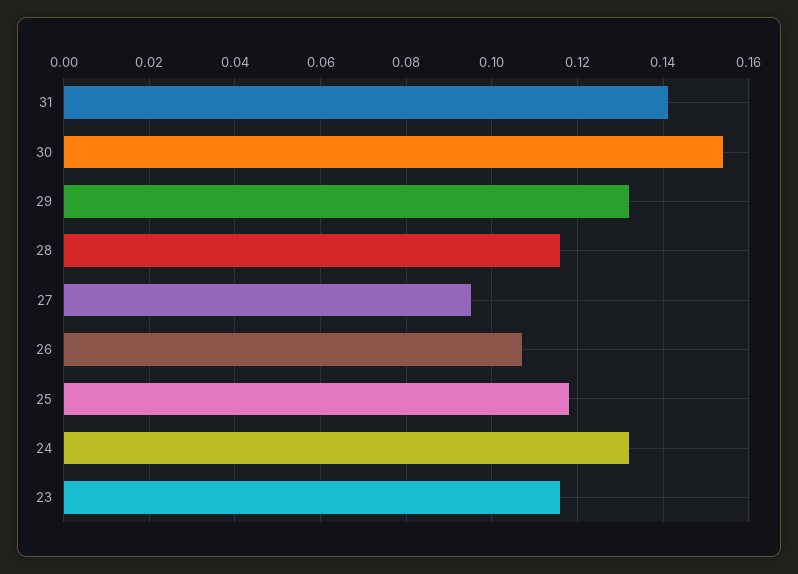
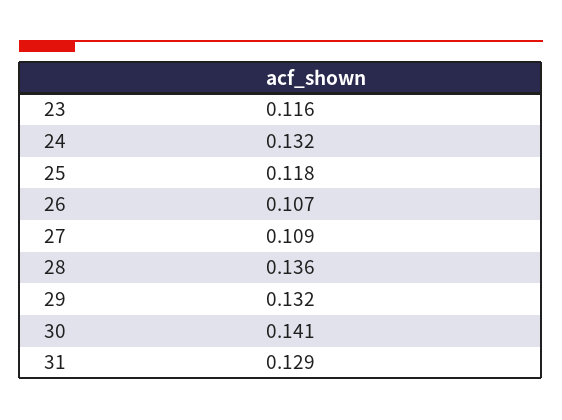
  {
-   "31": 0.14,
+   "31": 0.129,
-   "30": 0.155,
+   "30": 0.141,
    "29": 0.132,
-   "28": 0.115,
+   "28": 0.136,
-   "27": 0.095,
+   "27": 0.109,
    "26": 0.107,
    "25": 0.118,
    "24": 0.132,
    "23": 0.116
  }

